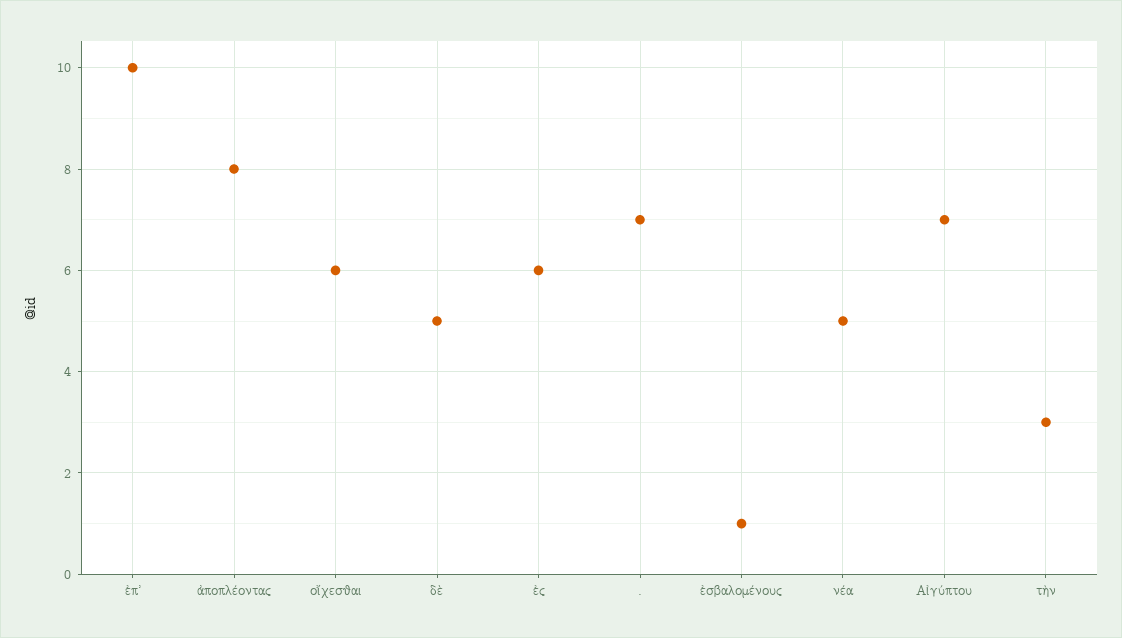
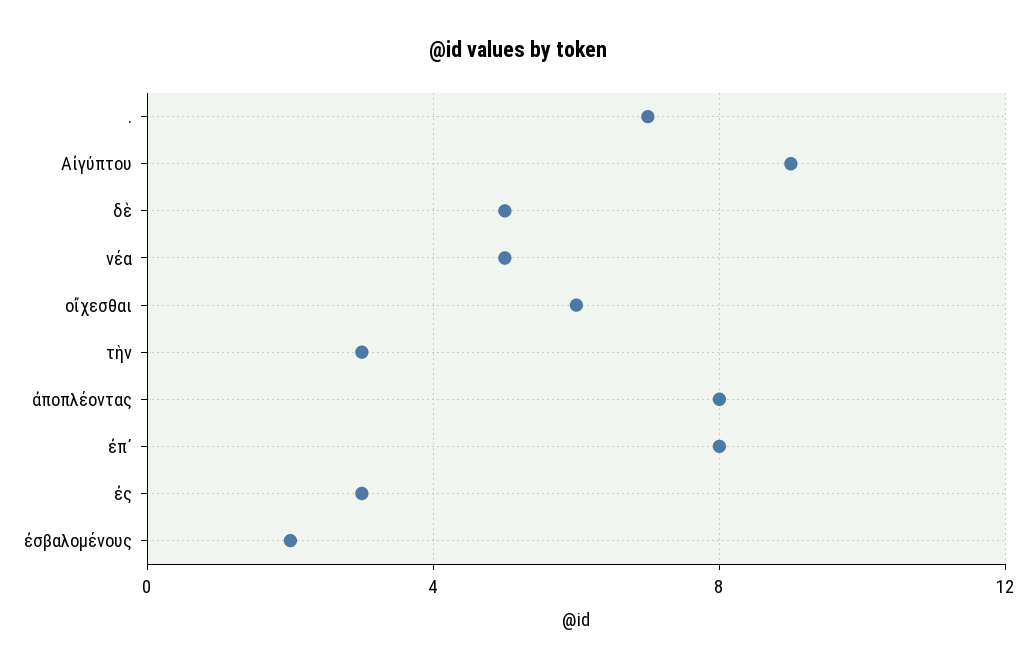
  {
-   "ἐπ᾽": 10,
+   "ἐπ᾽": 8,
    "ἀποπλέοντας": 8,
    "οἴχεσθαι": 6,
    "δὲ": 5,
-   "ἐς": 6,
+   "ἐς": 3,
    ".": 7,
-   "ἐσβαλομένους": 1,
+   "ἐσβαλομένους": 2,
    "νέα": 5,
-   "Αἰγύπτου": 7,
+   "Αἰγύπτου": 9,
    "τὴν": 3
  }

